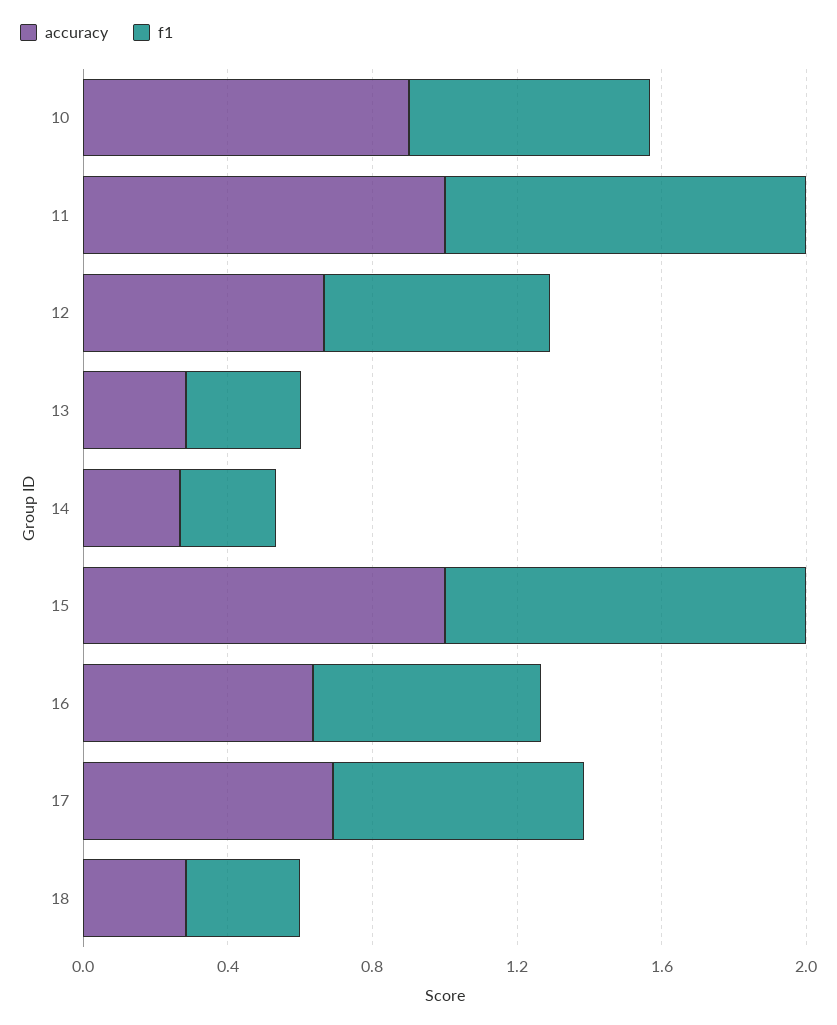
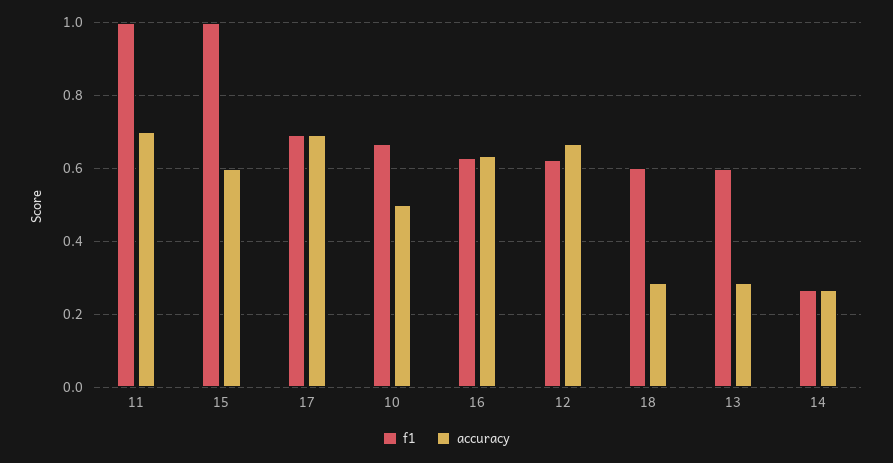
  {
    "accuracy": {
-     "10": 0.9,
+     "10": 0.5,
-     "11": 1,
+     "11": 0.7,
      "12": 0.66,
      "13": 0.28,
      "14": 0.26,
-     "15": 1,
+     "15": 0.6,
      "16": 0.64,
      "17": 0.7,
      "18": 0.28
    },
    "f1": {
      "10": 0.66,
      "11": 1,
      "12": 0.62,
-     "13": 0.3,
+     "13": 0.6,
      "14": 0.26,
      "15": 1,
      "16": 0.64,
      "17": 0.7,
-     "18": 0.3
+     "18": 0.6
    }
  }

